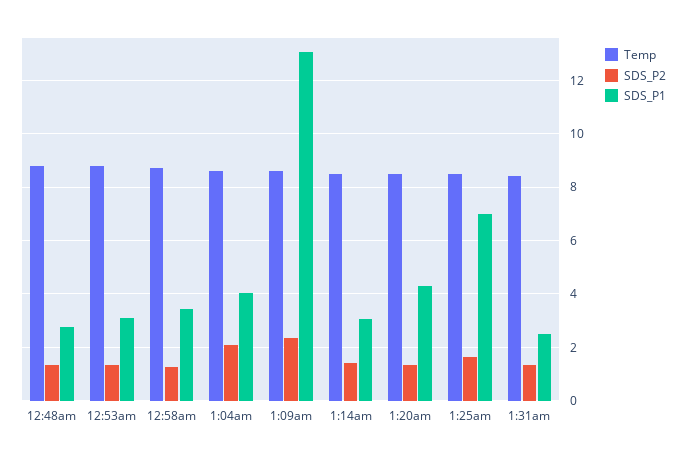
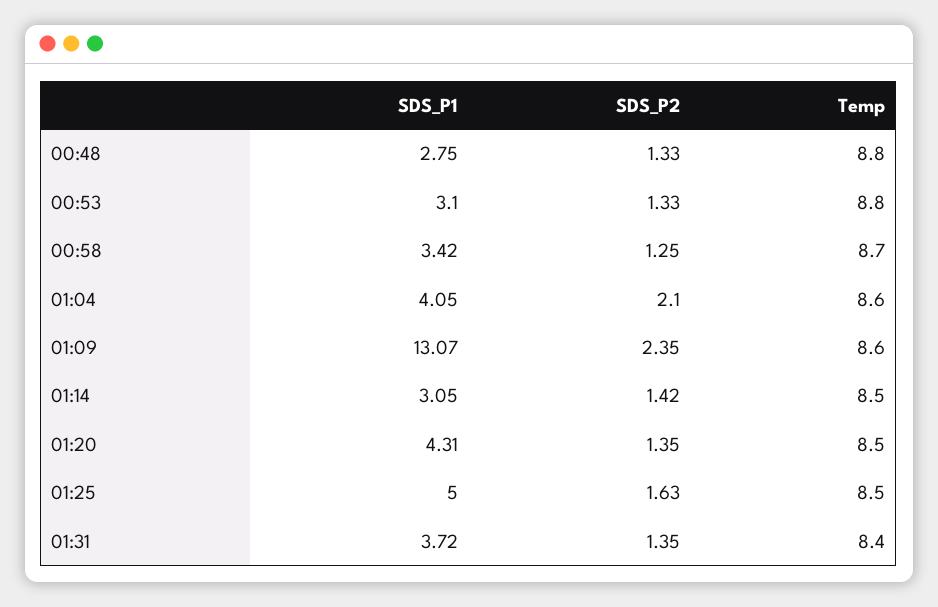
  {
    "Temp": {
      "12:48am": 8.8,
      "12:53am": 8.8,
      "12:58am": 8.7,
      "1:04am": 8.6,
      "1:09am": 8.6,
      "1:14am": 8.5,
      "1:20am": 8.5,
      "1:25am": 8.5,
      "1:31am": 8.4
    },
    "SDS_P2": {
      "12:48am": 1.33,
      "12:53am": 1.33,
      "12:58am": 1.25,
      "1:04am": 2.1,
      "1:09am": 2.35,
      "1:14am": 1.42,
      "1:20am": 1.35,
      "1:25am": 1.63,
      "1:31am": 1.35
    },
    "SDS_P1": {
      "12:48am": 2.75,
      "12:53am": 3.1,
      "12:58am": 3.42,
      "1:04am": 4.05,
      "1:09am": 13.07,
      "1:14am": 3.05,
      "1:20am": 4.31,
-     "1:25am": 7,
+     "1:25am": 5,
-     "1:31am": 2.5
+     "1:31am": 3.72
    }
  }

